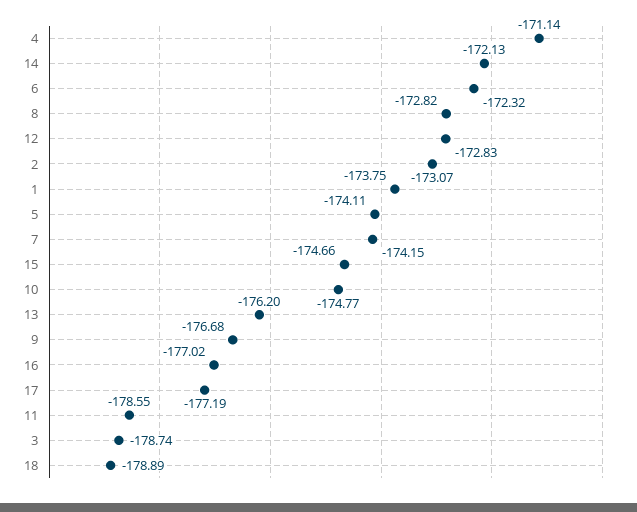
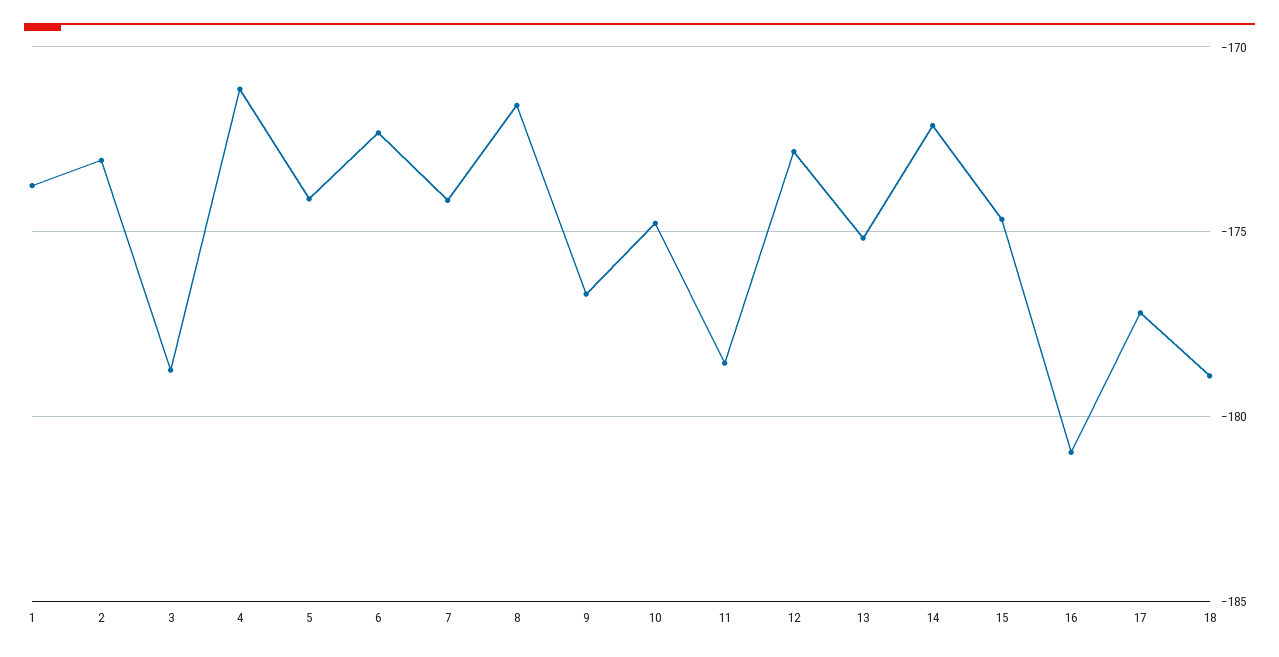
  {
    "4": -171.14,
    "14": -172.13,
    "6": -172.32,
-   "8": -172.82,
+   "8": -171.5,
    "12": -172.83,
    "2": -173.07,
    "1": -173.75,
    "5": -174.11,
    "7": -174.15,
    "15": -174.66,
    "10": -174.77,
-   "13": -176.2,
+   "13": -175,
    "9": -176.68,
-   "16": -177.02,
+   "16": -181,
    "17": -177.19,
    "11": -178.55,
    "3": -178.74,
    "18": -178.89
  }

